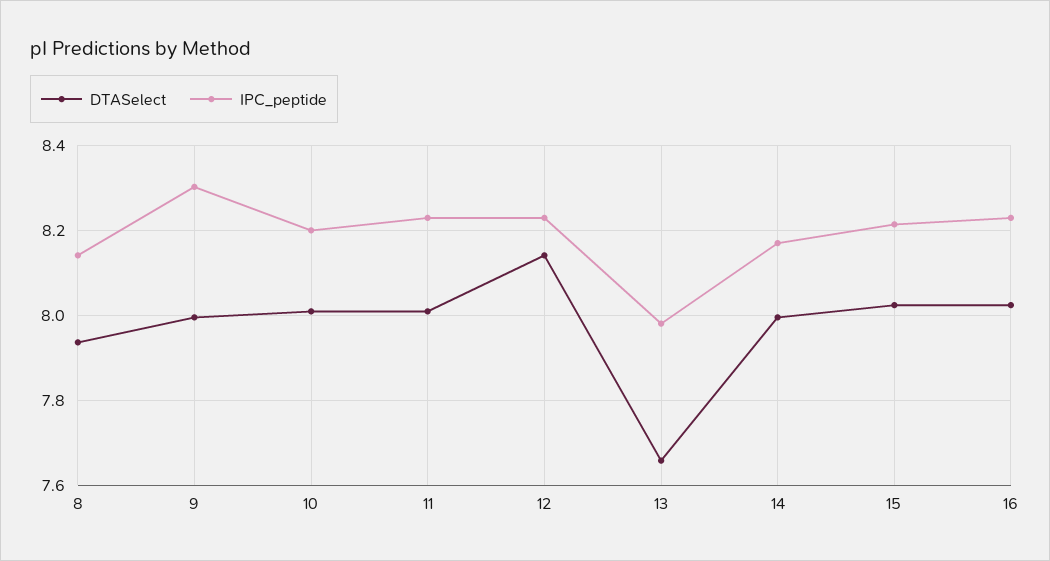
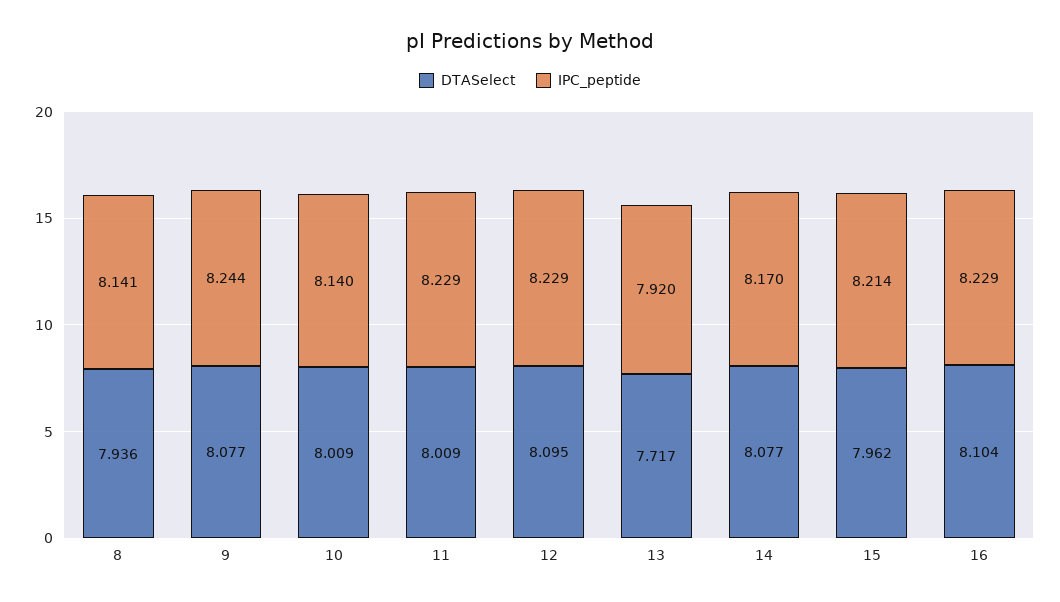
  {
    "DTASelect": {
      "8": 7.936,
-     "9": 8,
+     "9": 8.077,
      "10": 8.009,
      "11": 8.009,
-     "12": 8.14,
+     "12": 8.095,
-     "13": 7.66,
+     "13": 7.717,
-     "14": 8,
+     "14": 8.077,
-     "15": 8.02,
+     "15": 7.962,
-     "16": 8.02
+     "16": 8.104
    },
    "IPC_peptide": {
      "8": 8.141,
-     "9": 8.3,
+     "9": 8.244,
-     "10": 8.2,
+     "10": 8.14,
      "11": 8.229,
      "12": 8.229,
-     "13": 7.98,
+     "13": 7.92,
      "14": 8.17,
      "15": 8.214,
      "16": 8.229
    }
  }

